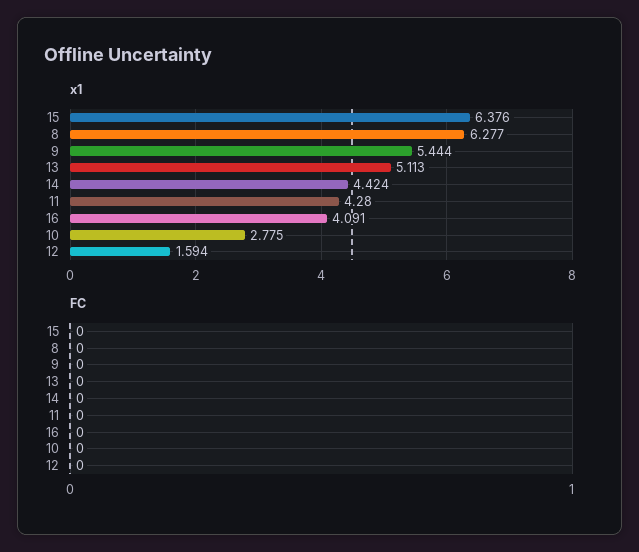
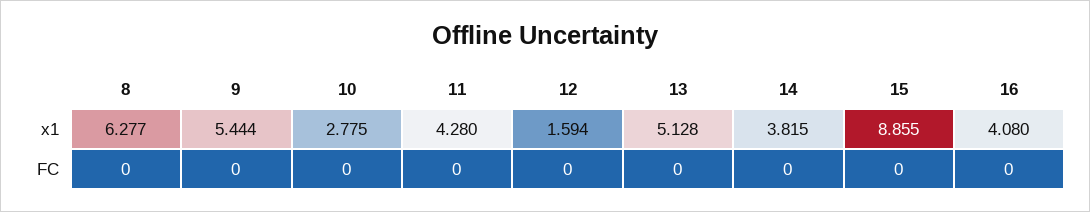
  {
    "x1": {
-     "15": 6.376,
+     "15": 8.855,
      "8": 6.277,
      "9": 5.444,
-     "13": 5.113,
+     "13": 5.128,
-     "14": 4.424,
+     "14": 3.815,
      "11": 4.28,
-     "16": 4.091,
+     "16": 4.08,
      "10": 2.775,
      "12": 1.594
    },
    "FC": {
      "15": 0,
      "8": 0,
      "9": 0,
      "13": 0,
      "14": 0,
      "11": 0,
      "16": 0,
      "10": 0,
      "12": 0
    }
  }

